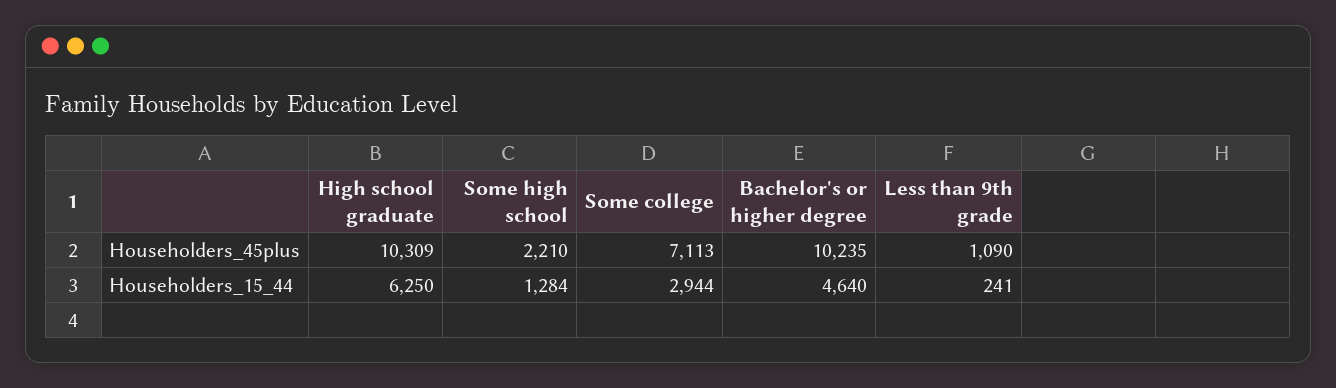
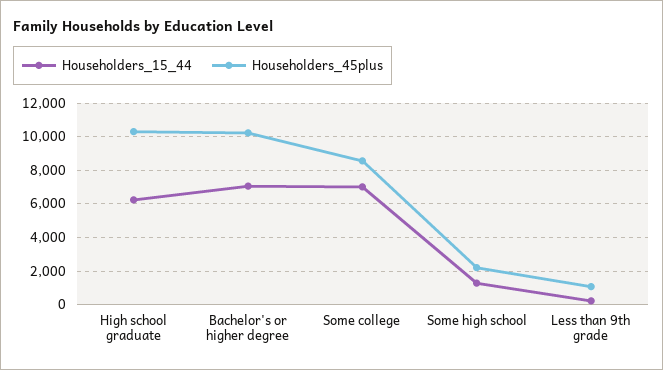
  {
    "Householders_45plus": {
      "High school graduate": 10309,
      "Some high school": 2210,
-     "Some college": 7113,
+     "Some college": 8500,
      "Bachelor's or higher degree": 10235,
      "Less than 9th grade": 1090
    },
    "Householders_15_44": {
      "High school graduate": 6250,
      "Some high school": 1284,
-     "Some college": 2944,
+     "Some college": 7000,
-     "Bachelor's or higher degree": 4640,
+     "Bachelor's or higher degree": 7000,
      "Less than 9th grade": 241
    }
  }

